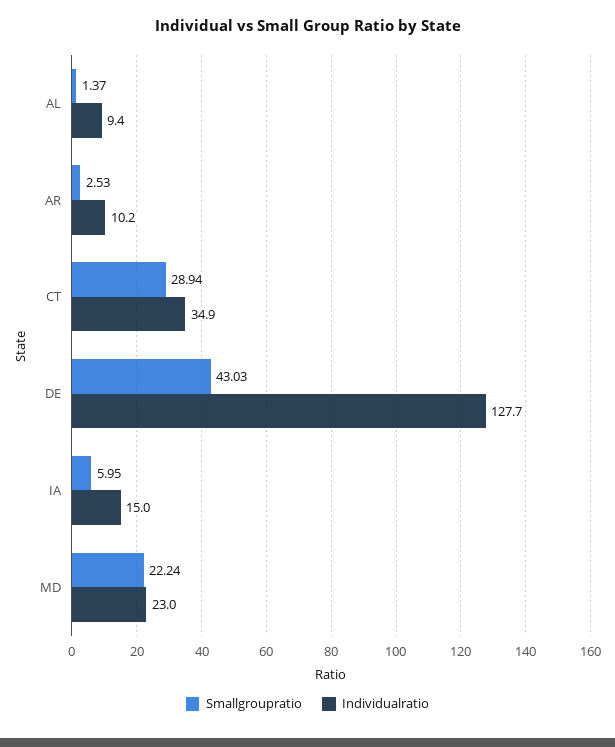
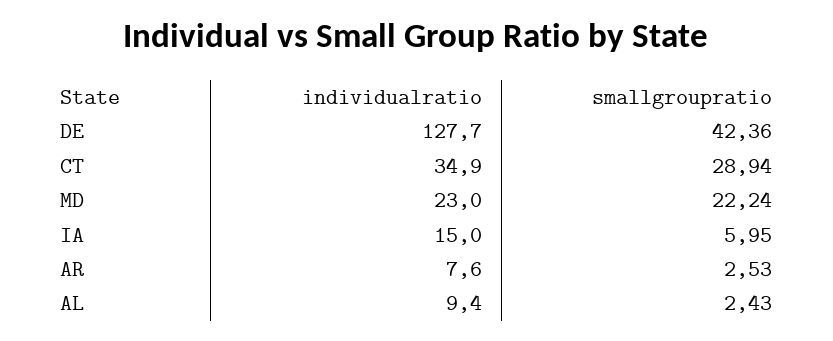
  {
    "Smallgroupratio": {
-     "AL": 1.37,
+     "AL": 2.43,
      "AR": 2.53,
      "CT": 28.94,
-     "DE": 43.03,
+     "DE": 42.36,
      "IA": 5.95,
      "MD": 22.24
    },
    "Individualratio": {
      "AL": 9.4,
-     "AR": 10.2,
+     "AR": 7.6,
      "CT": 34.9,
      "DE": 127.7,
      "IA": 15,
      "MD": 23
    }
  }

